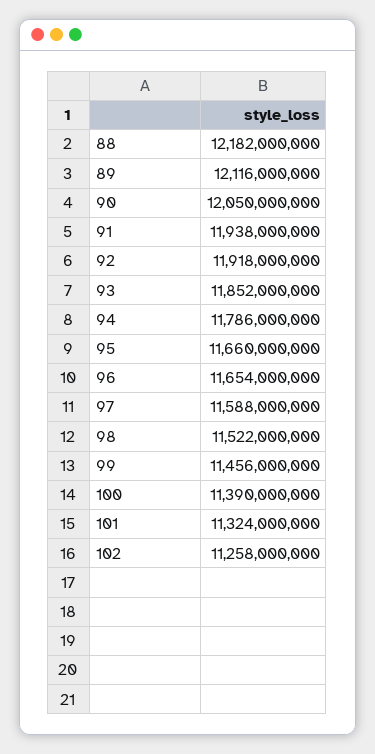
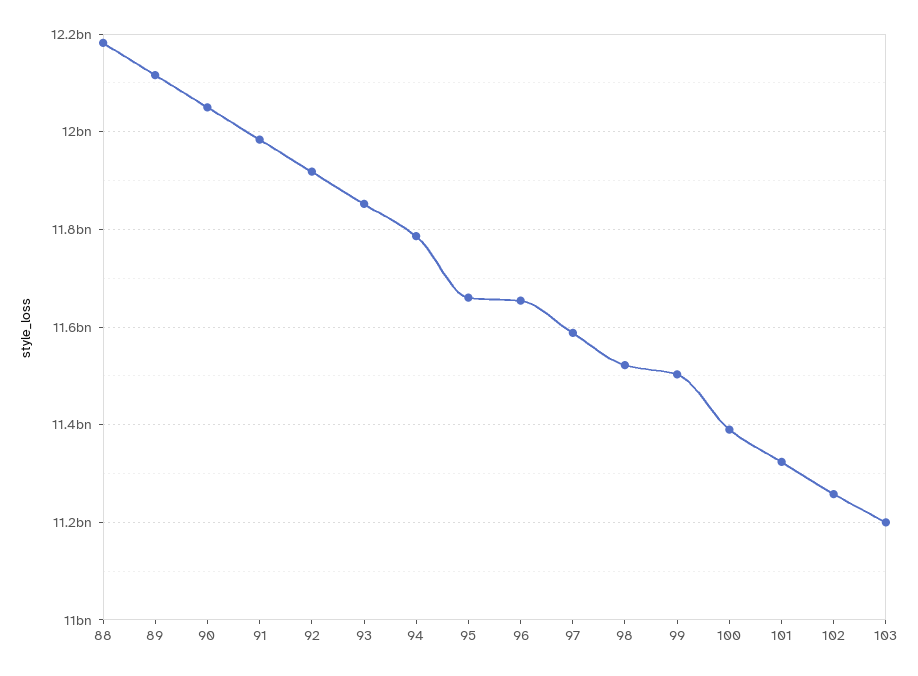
  {
    "88": 12182000000,
    "89": 12116000000,
    "90": 12050000000,
-   "91": 11938000000,
+   "91": 11980000000,
    "92": 11918000000,
    "93": 11852000000,
    "94": 11786000000,
    "95": 11660000000,
    "96": 11654000000,
    "97": 11588000000,
    "98": 11522000000,
-   "99": 11456000000,
+   "99": 11500000000,
    "100": 11390000000,
    "101": 11324000000,
-   "102": 11258000000
+   "102": 11258000000,
+   "103": 11200000000
  }

